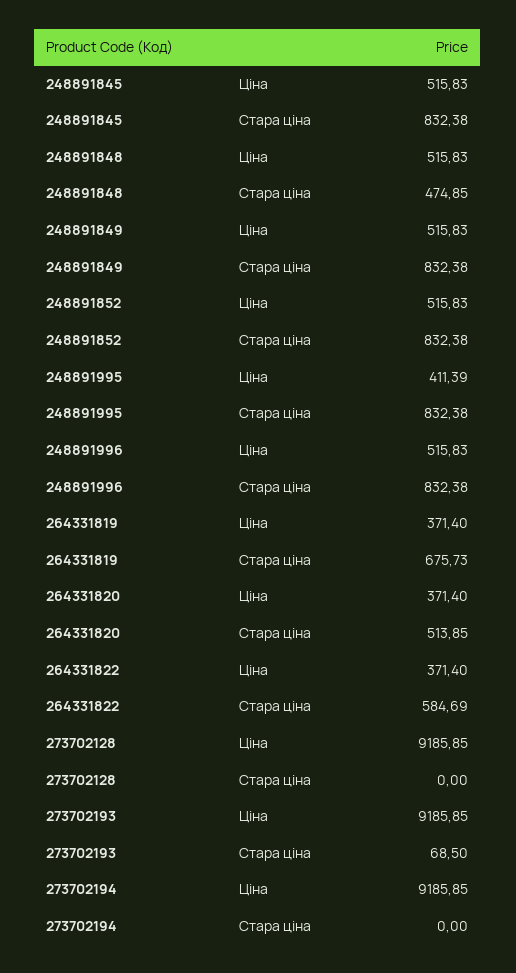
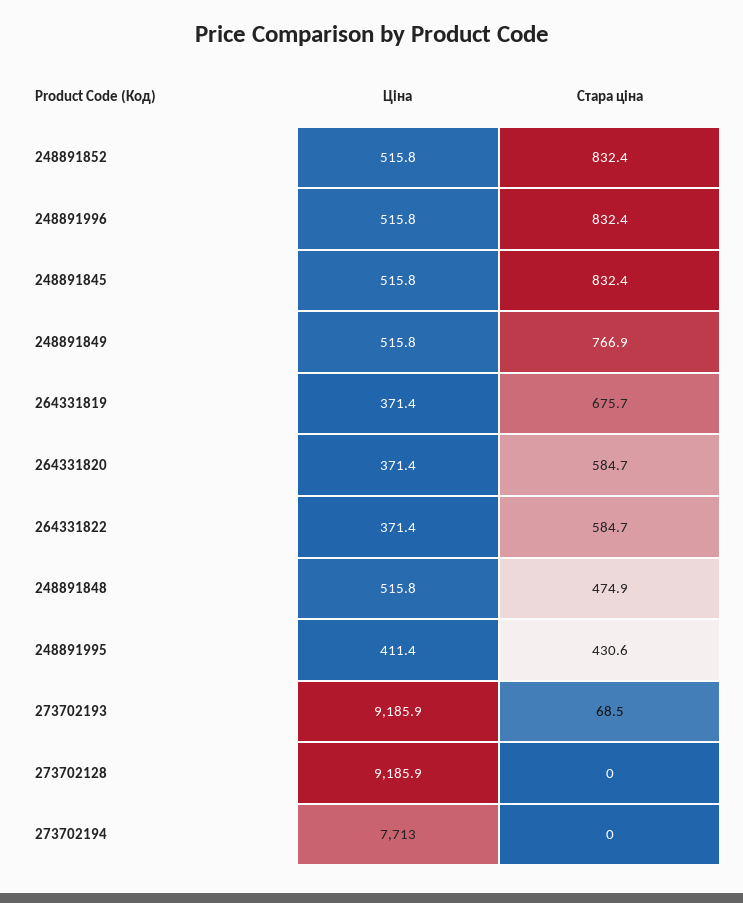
  {
    "248891845": {
      "Ціна": 515.83,
      "Стара ціна": 832.38
    },
    "248891848": {
      "Ціна": 515.83,
      "Стара ціна": 474.85
    },
    "248891849": {
      "Ціна": 515.83,
-     "Стара ціна": 832.38
+     "Стара ціна": 766.9
    },
    "248891852": {
      "Ціна": 515.83,
      "Стара ціна": 832.38
    },
    "248891995": {
      "Ціна": 411.39,
-     "Стара ціна": 832.38
+     "Стара ціна": 430.6
    },
    "248891996": {
      "Ціна": 515.83,
      "Стара ціна": 832.38
    },
    "264331819": {
      "Ціна": 371.4,
      "Стара ціна": 675.73
    },
    "264331820": {
      "Ціна": 371.4,
-     "Стара ціна": 513.85
+     "Стара ціна": 584.7
    },
    "264331822": {
      "Ціна": 371.4,
      "Стара ціна": 584.69
    },
    "273702128": {
      "Ціна": 9185.85,
      "Стара ціна": 0
    },
    "273702193": {
      "Ціна": 9185.85,
      "Стара ціна": 68.5
    },
    "273702194": {
-     "Ціна": 9185.85,
+     "Ціна": 7713,
      "Стара ціна": 0
    }
  }

